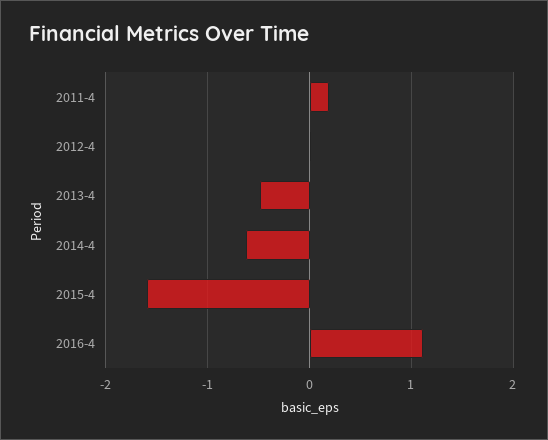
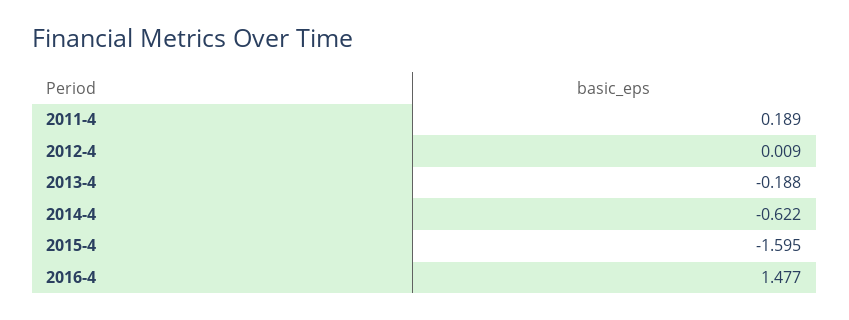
  {
    "2011-4": 0.189,
    "2012-4": 0.009,
-   "2013-4": -0.5,
+   "2013-4": -0.188,
    "2014-4": -0.622,
    "2015-4": -1.595,
-   "2016-4": 1.1
+   "2016-4": 1.477
  }

